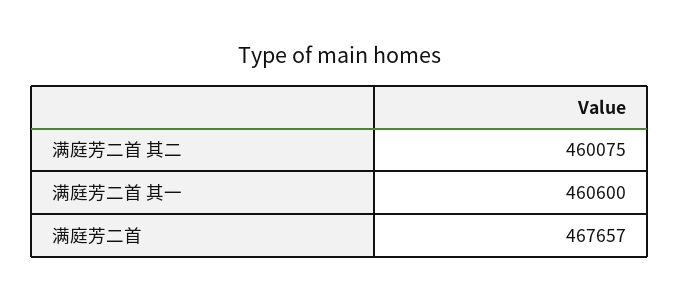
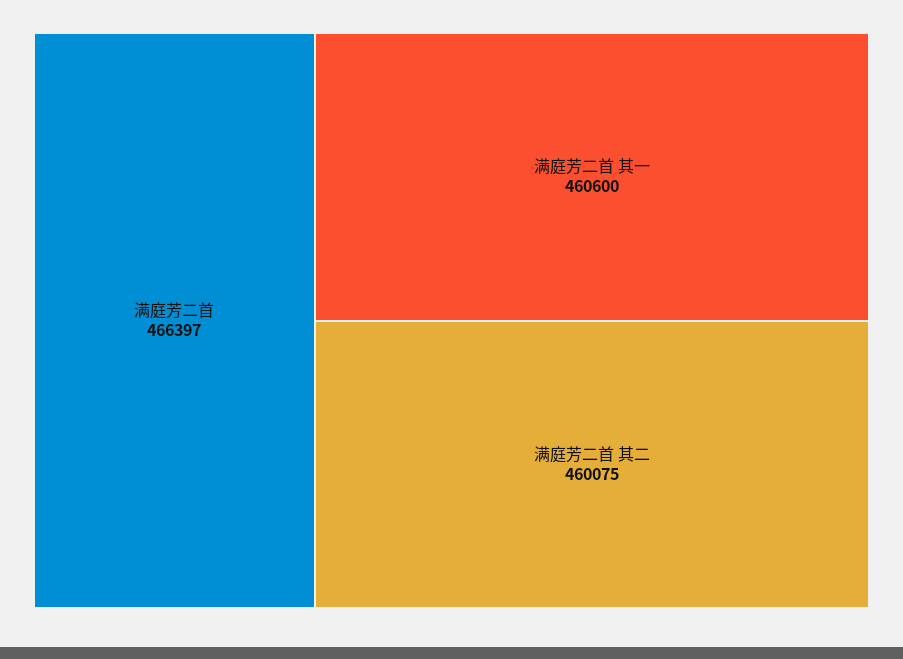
  {
    "满庭芳二首 其二": 460075,
    "满庭芳二首 其一": 460600,
-   "满庭芳二首": 467657
+   "满庭芳二首": 466397
  }

